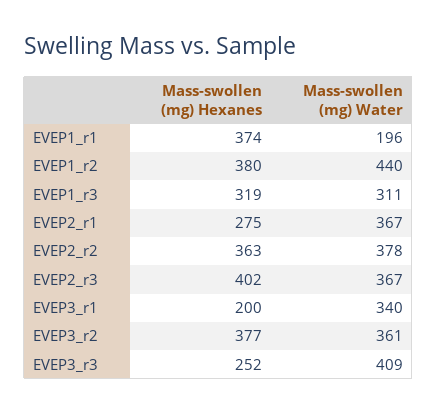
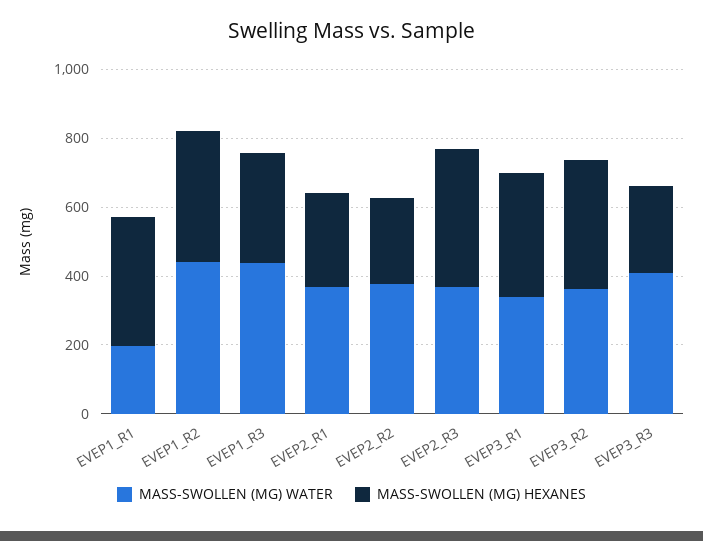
  {
    "Mass-swollen (mg) Hexanes": {
      "EVEP1_r1": 374,
      "EVEP1_r2": 380,
      "EVEP1_r3": 319,
      "EVEP2_r1": 275,
-     "EVEP2_r2": 363,
+     "EVEP2_r2": 250,
      "EVEP2_r3": 402,
-     "EVEP3_r1": 200,
+     "EVEP3_r1": 350,
      "EVEP3_r2": 377,
      "EVEP3_r3": 252
    },
    "Mass-swollen (mg) Water": {
      "EVEP1_r1": 196,
      "EVEP1_r2": 440,
-     "EVEP1_r3": 311,
+     "EVEP1_r3": 450,
      "EVEP2_r1": 367,
      "EVEP2_r2": 378,
      "EVEP2_r3": 367,
      "EVEP3_r1": 340,
      "EVEP3_r2": 361,
      "EVEP3_r3": 409
    }
  }

